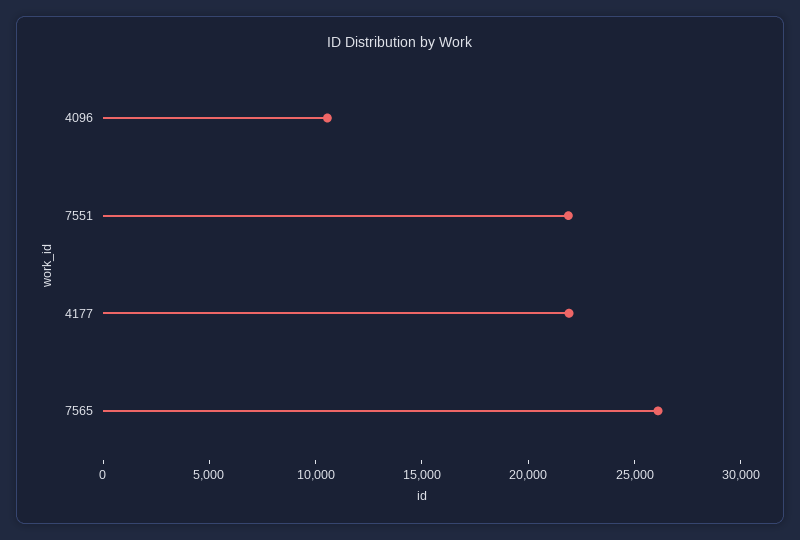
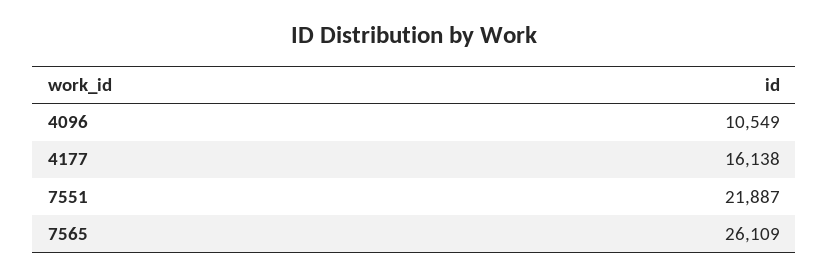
  {
    "4096": 10549,
    "7551": 21887,
-   "4177": 22000,
+   "4177": 16138,
    "7565": 26109
  }

